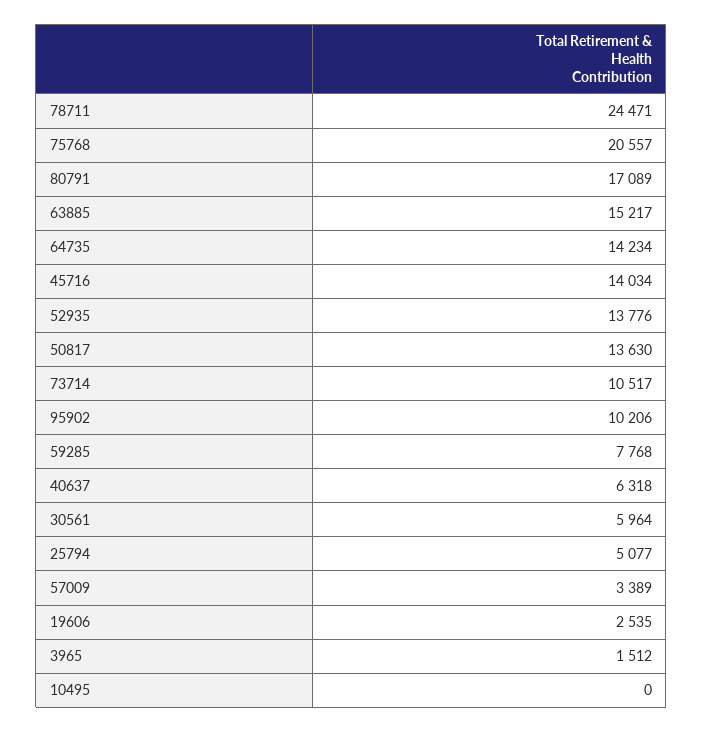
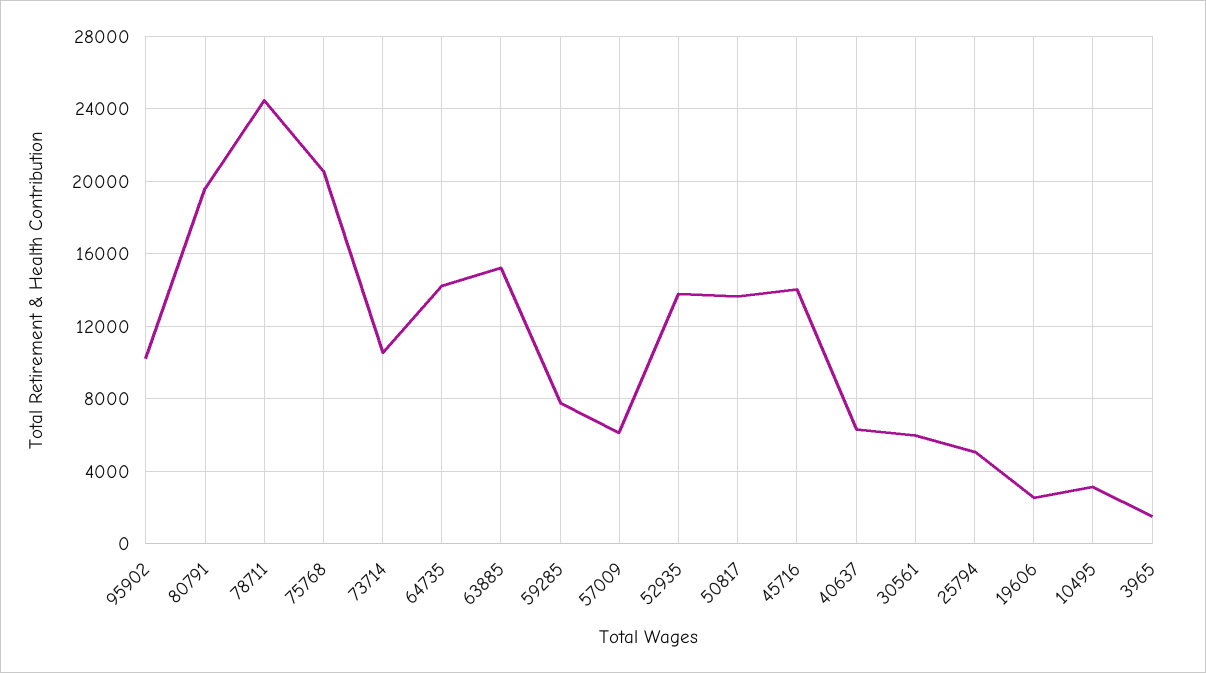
  {
    "78711": 24471,
    "75768": 20557,
-   "80791": 17089,
+   "80791": 19500,
    "63885": 15217,
    "64735": 14234,
    "45716": 14034,
    "52935": 13776,
    "50817": 13630,
    "73714": 10517,
    "95902": 10206,
    "59285": 7768,
    "40637": 6318,
    "30561": 5964,
    "25794": 5077,
-   "57009": 3389,
+   "57009": 6000,
    "19606": 2535,
    "3965": 1512,
-   "10495": 0
+   "10495": 3000
  }

